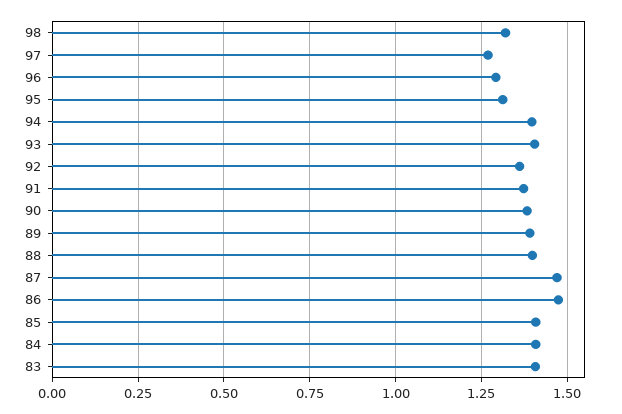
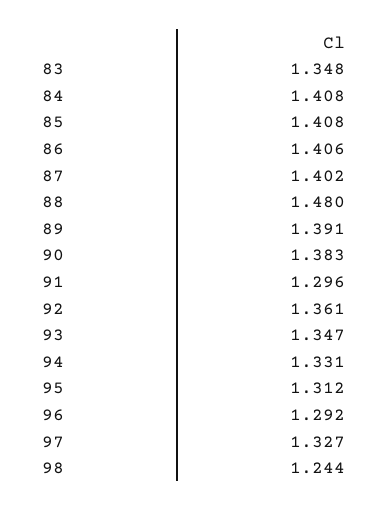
  {
-   "98": 1.325,
+   "98": 1.244,
-   "97": 1.275,
+   "97": 1.327,
    "96": 1.292,
    "95": 1.312,
-   "94": 1.4,
+   "94": 1.331,
-   "93": 1.4,
+   "93": 1.347,
    "92": 1.361,
-   "91": 1.375,
+   "91": 1.296,
    "90": 1.383,
    "89": 1.391,
-   "88": 1.4,
+   "88": 1.48,
-   "87": 1.475,
+   "87": 1.402,
-   "86": 1.475,
+   "86": 1.406,
    "85": 1.408,
    "84": 1.408,
-   "83": 1.4
+   "83": 1.348
  }

